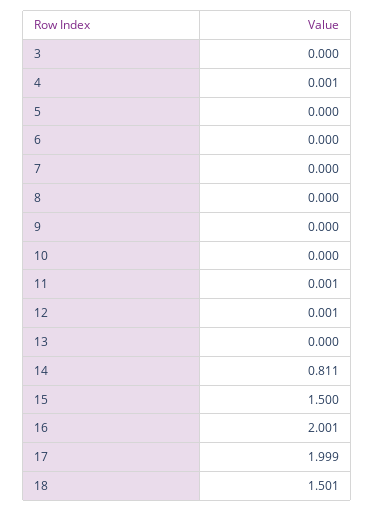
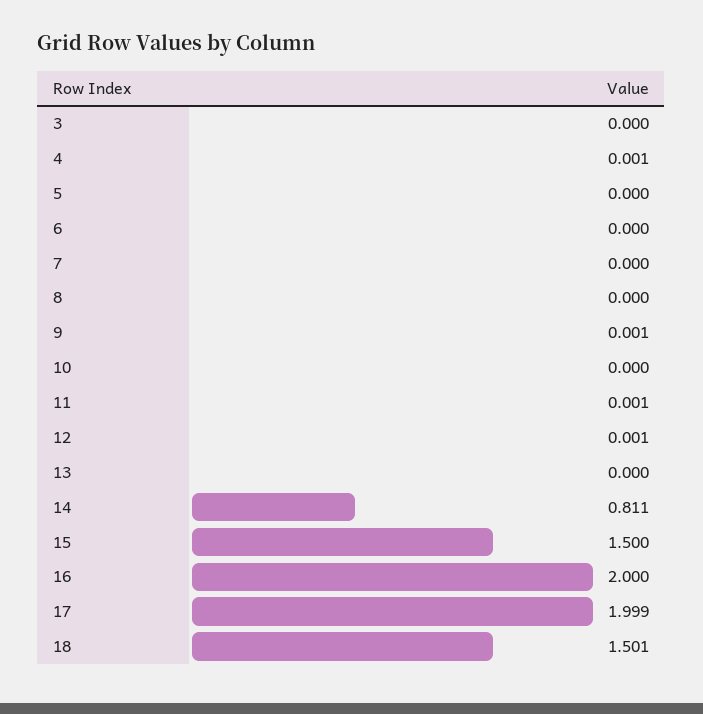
  {
    "3": 0,
    "4": 0.001,
    "5": 0,
    "6": 0,
    "7": 0,
    "8": 0,
-   "9": 0,
+   "9": 0.001,
    "10": 0,
    "11": 0.001,
    "12": 0.001,
    "13": 0,
    "14": 0.811,
    "15": 1.5,
-   "16": 2.001,
+   "16": 2,
    "17": 1.999,
    "18": 1.501
  }

